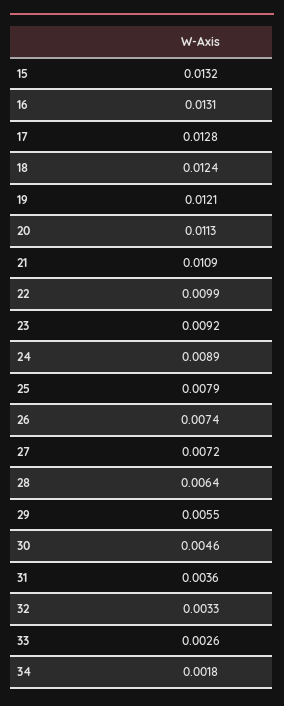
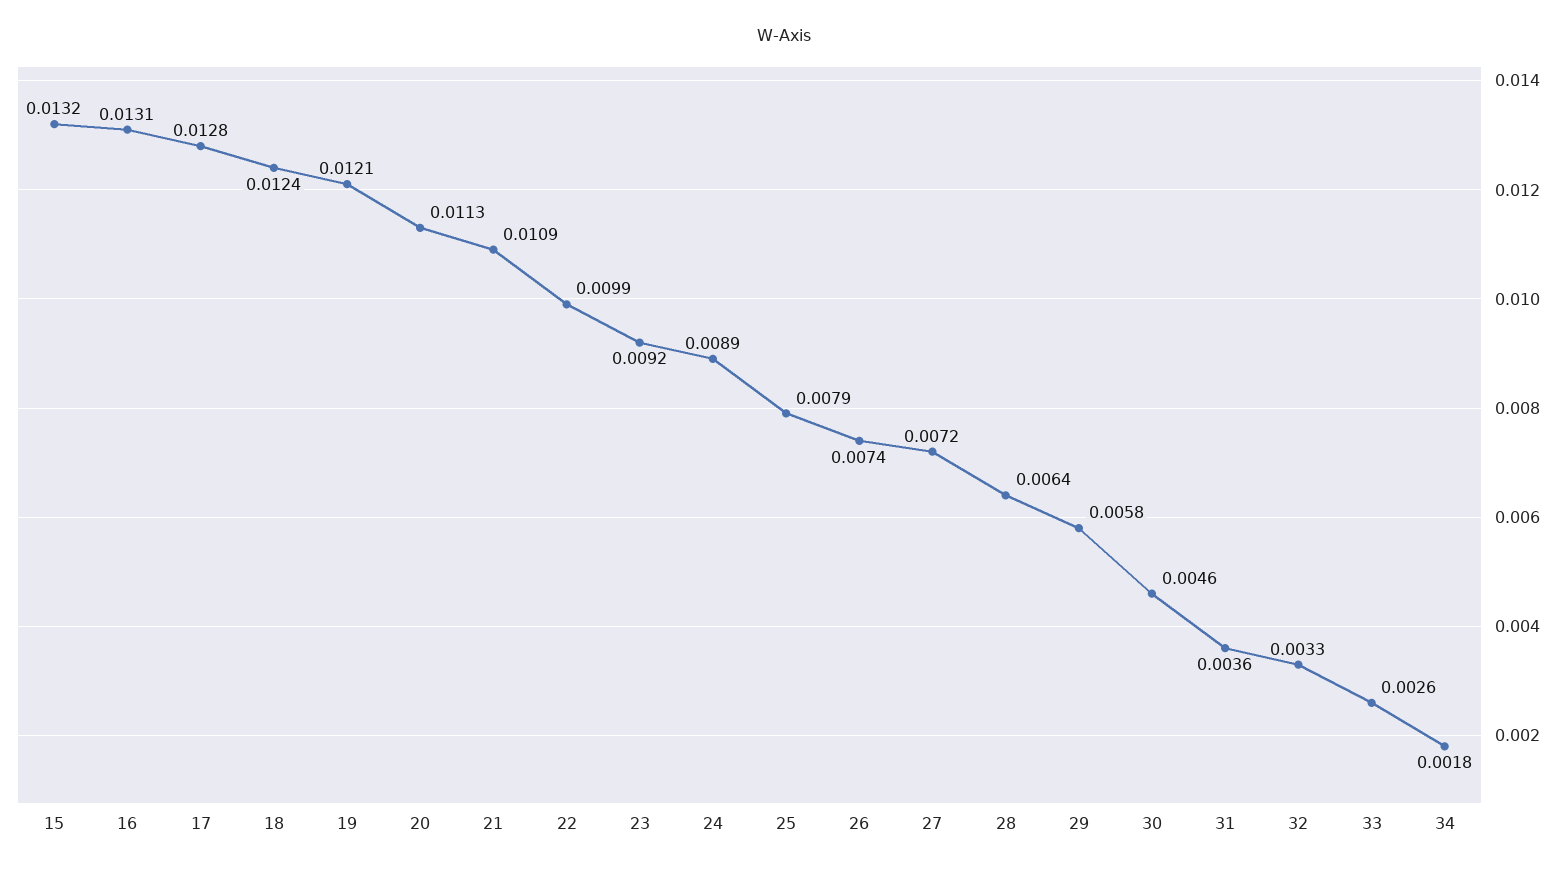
  {
    "15": 0.0132,
    "16": 0.0131,
    "17": 0.0128,
    "18": 0.0124,
    "19": 0.0121,
    "20": 0.0113,
    "21": 0.0109,
    "22": 0.0099,
    "23": 0.0092,
    "24": 0.0089,
    "25": 0.0079,
    "26": 0.0074,
    "27": 0.0072,
    "28": 0.0064,
-   "29": 0.0055,
+   "29": 0.0058,
    "30": 0.0046,
    "31": 0.0036,
    "32": 0.0033,
    "33": 0.0026,
    "34": 0.0018
  }

